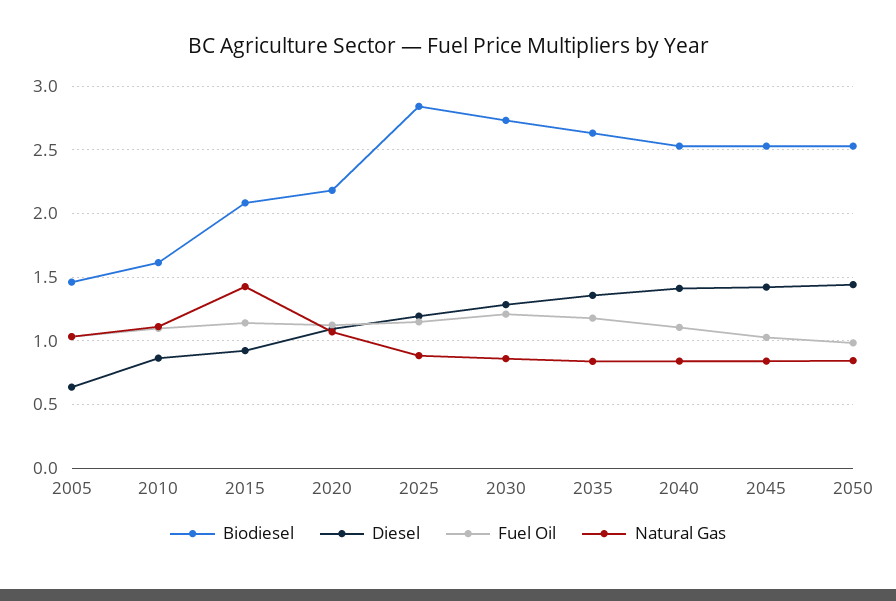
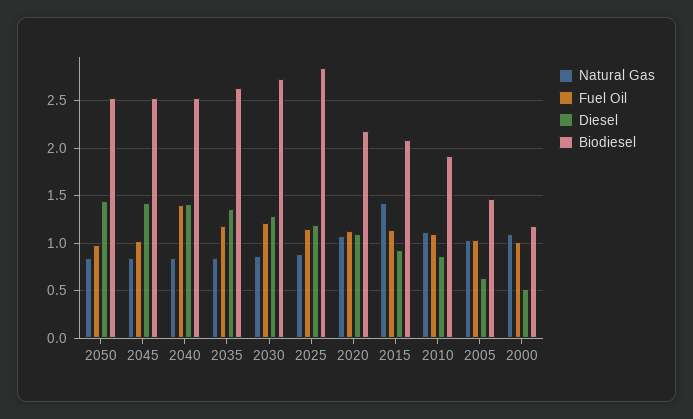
  {
    "Biodiesel": {
      "2005": 1.45,
-     "2010": 1.6,
+     "2010": 1.9,
      "2015": 2.1,
      "2020": 2.2,
      "2025": 2.85,
      "2030": 2.75,
      "2035": 2.65,
      "2040": 2.55,
      "2045": 2.55,
-     "2050": 2.55
+     "2050": 2.55,
+     "2000": 1.2
    },
    "Diesel": {
      "2005": 0.65,
      "2010": 0.85,
      "2015": 0.9,
      "2020": 1.1,
      "2025": 1.2,
      "2030": 1.3,
      "2035": 1.35,
      "2040": 1.4,
      "2045": 1.4,
-     "2050": 1.45
+     "2050": 1.45,
+     "2000": 0.5
    },
    "Fuel Oil": {
      "2005": 1.05,
      "2010": 1.1,
      "2015": 1.15,
      "2020": 1.1,
      "2025": 1.15,
      "2030": 1.2,
      "2035": 1.2,
-     "2040": 1.1,
+     "2040": 1.4,
      "2045": 1.05,
-     "2050": 1
+     "2050": 1,
+     "2000": 1
    },
    "Natural Gas": {
      "2005": 1.05,
      "2010": 1.1,
      "2015": 1.45,
      "2020": 1.05,
      "2025": 0.9,
      "2030": 0.85,
      "2035": 0.85,
      "2040": 0.85,
      "2045": 0.85,
-     "2050": 0.85
+     "2050": 0.85,
+     "2000": 1.1
    }
  }

